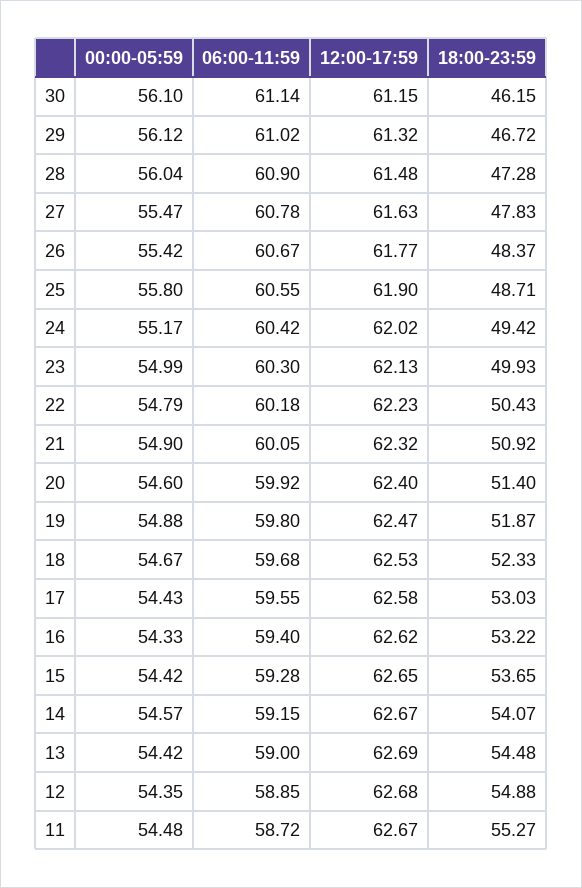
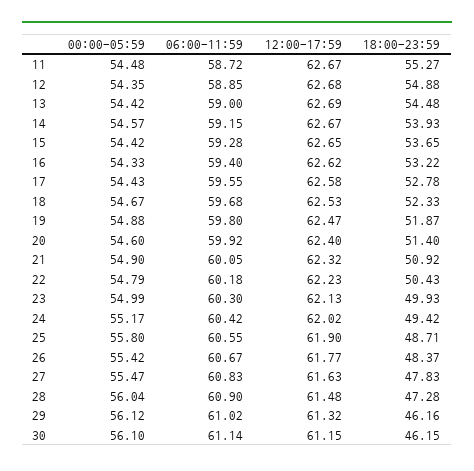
  {
    "00:00-05:59": {
      "30": 56.1,
      "29": 56.12,
      "28": 56.04,
      "27": 55.47,
      "26": 55.42,
      "25": 55.8,
      "24": 55.17,
      "23": 54.99,
      "22": 54.79,
      "21": 54.9,
      "20": 54.6,
      "19": 54.88,
      "18": 54.67,
      "17": 54.43,
      "16": 54.33,
      "15": 54.42,
      "14": 54.57,
      "13": 54.42,
      "12": 54.35,
      "11": 54.48
    },
    "06:00-11:59": {
      "30": 61.14,
      "29": 61.02,
      "28": 60.9,
-     "27": 60.78,
+     "27": 60.83,
      "26": 60.67,
      "25": 60.55,
      "24": 60.42,
      "23": 60.3,
      "22": 60.18,
      "21": 60.05,
      "20": 59.92,
      "19": 59.8,
      "18": 59.68,
      "17": 59.55,
      "16": 59.4,
      "15": 59.28,
      "14": 59.15,
      "13": 59,
      "12": 58.85,
      "11": 58.72
    },
    "12:00-17:59": {
      "30": 61.15,
      "29": 61.32,
      "28": 61.48,
      "27": 61.63,
      "26": 61.77,
      "25": 61.9,
      "24": 62.02,
      "23": 62.13,
      "22": 62.23,
      "21": 62.32,
      "20": 62.4,
      "19": 62.47,
      "18": 62.53,
      "17": 62.58,
      "16": 62.62,
      "15": 62.65,
      "14": 62.67,
      "13": 62.69,
      "12": 62.68,
      "11": 62.67
    },
    "18:00-23:59": {
      "30": 46.15,
-     "29": 46.72,
+     "29": 46.16,
      "28": 47.28,
      "27": 47.83,
      "26": 48.37,
      "25": 48.71,
      "24": 49.42,
      "23": 49.93,
      "22": 50.43,
      "21": 50.92,
      "20": 51.4,
      "19": 51.87,
      "18": 52.33,
-     "17": 53.03,
+     "17": 52.78,
      "16": 53.22,
      "15": 53.65,
-     "14": 54.07,
+     "14": 53.93,
      "13": 54.48,
      "12": 54.88,
      "11": 55.27
    }
  }

